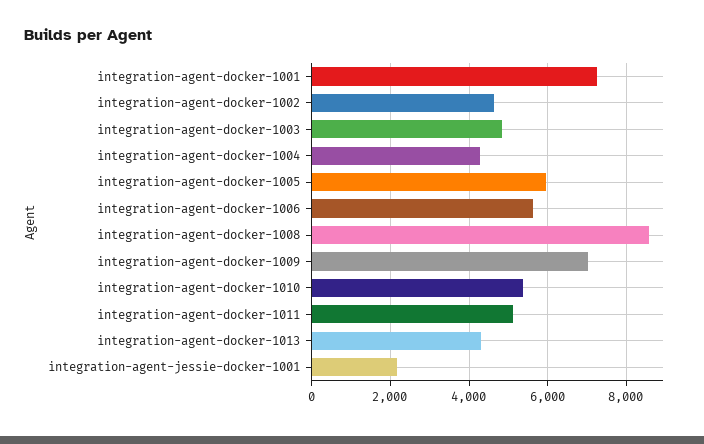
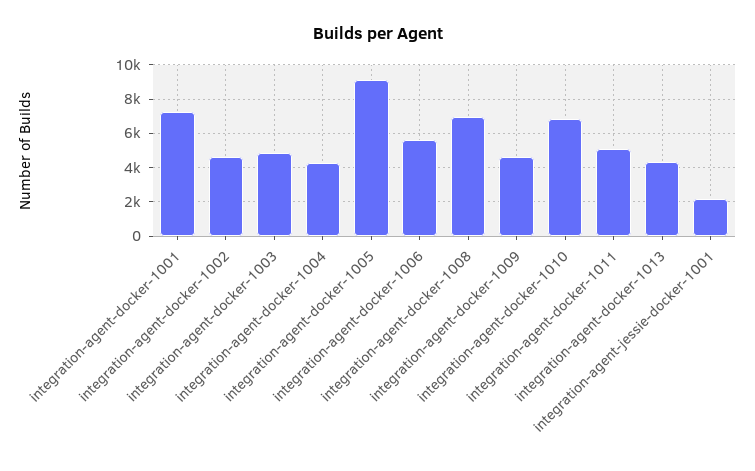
  {
    "integration-agent-docker-1001": 7200,
    "integration-agent-docker-1002": 4600,
    "integration-agent-docker-1003": 4800,
    "integration-agent-docker-1004": 4200,
-   "integration-agent-docker-1005": 6000,
+   "integration-agent-docker-1005": 9000,
    "integration-agent-docker-1006": 5600,
-   "integration-agent-docker-1008": 8600,
+   "integration-agent-docker-1008": 7000,
-   "integration-agent-docker-1009": 7000,
+   "integration-agent-docker-1009": 4500,
-   "integration-agent-docker-1010": 5400,
+   "integration-agent-docker-1010": 7000,
    "integration-agent-docker-1011": 5200,
    "integration-agent-docker-1013": 4400,
    "integration-agent-jessie-docker-1001": 2200
  }

